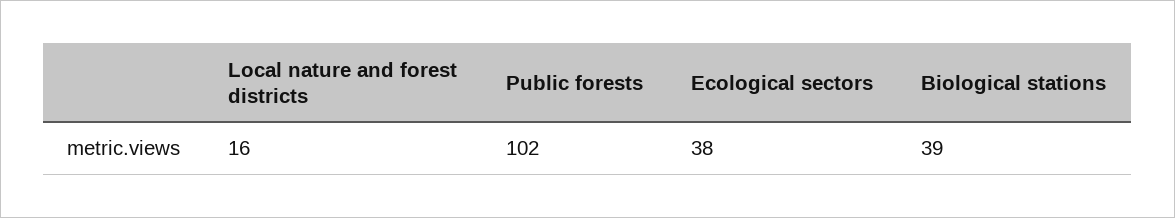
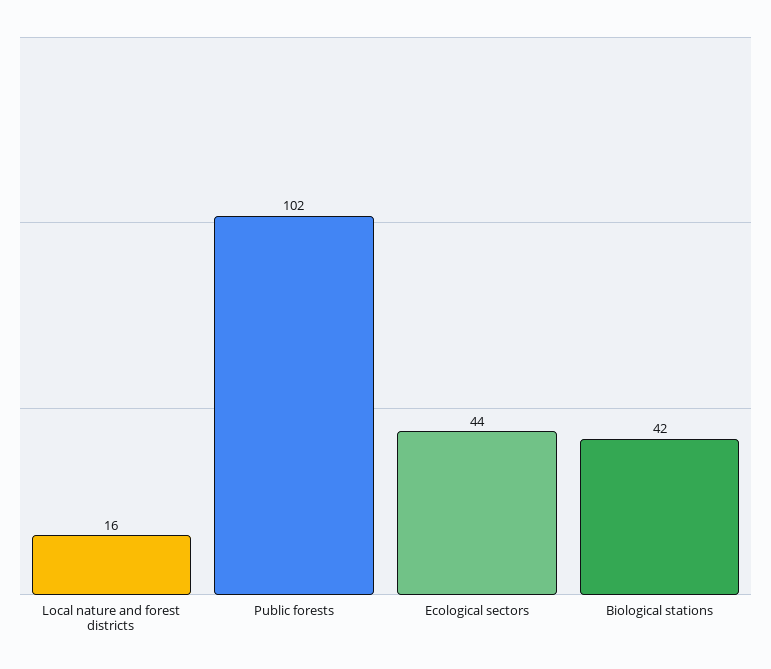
  {
    "Local nature and forest districts": 16,
    "Public forests": 102,
-   "Ecological sectors": 38,
+   "Ecological sectors": 44,
-   "Biological stations": 39
+   "Biological stations": 42
  }

